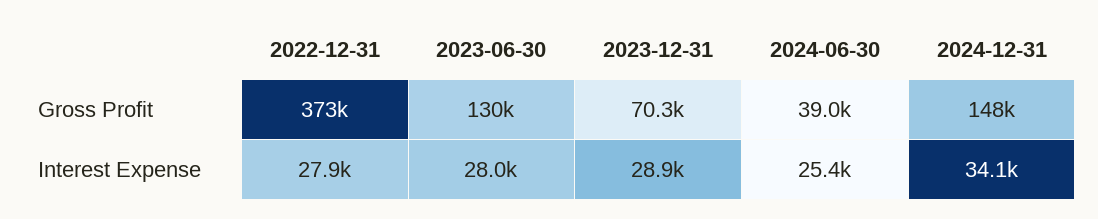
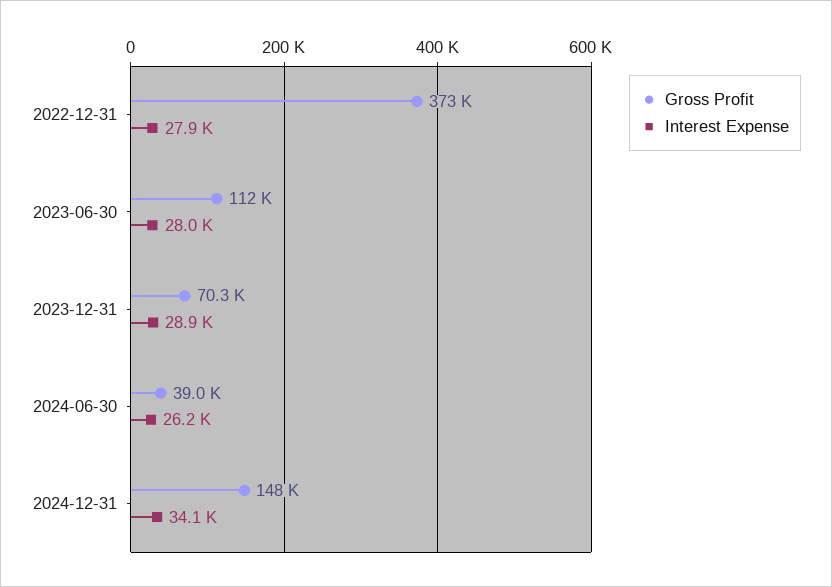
  {
    "Gross Profit": {
      "2022-12-31": 373000,
-     "2023-06-30": 130000,
+     "2023-06-30": 112000,
      "2023-12-31": 70300,
      "2024-06-30": 39000,
      "2024-12-31": 148000
    },
    "Interest Expense": {
      "2022-12-31": 27900,
      "2023-06-30": 28000,
      "2023-12-31": 28900,
-     "2024-06-30": 25400,
+     "2024-06-30": 26200,
      "2024-12-31": 34100
    }
  }

